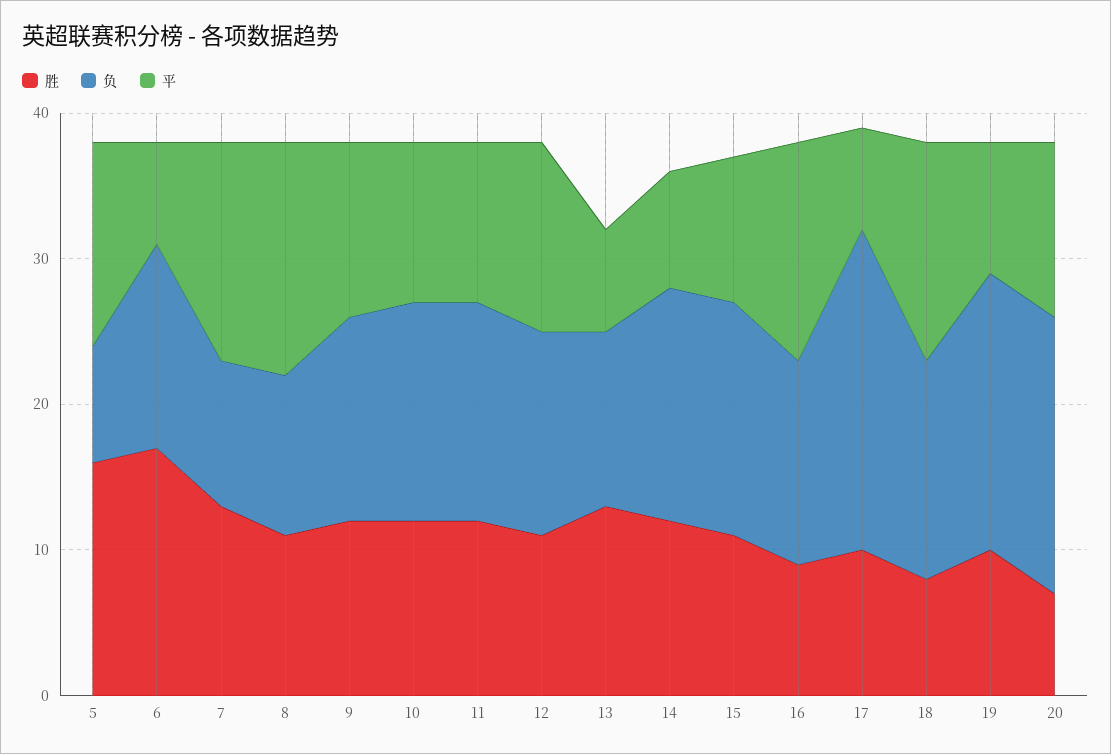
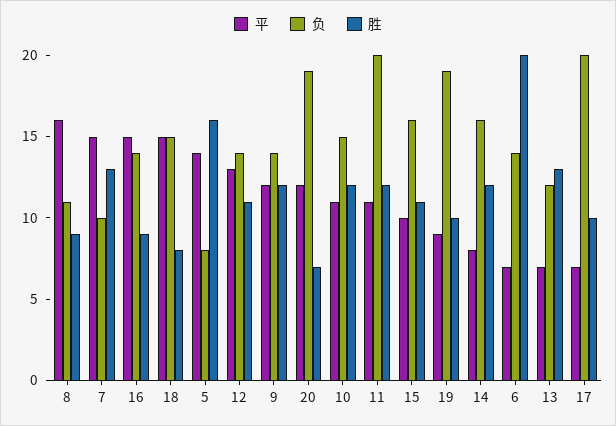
  {
    "胜": {
      "5": 16,
-     "6": 17,
+     "6": 20,
      "7": 13,
-     "8": 11,
+     "8": 9,
      "9": 12,
      "10": 12,
      "11": 12,
      "12": 11,
      "13": 13,
      "14": 12,
      "15": 11,
      "16": 9,
      "17": 10,
      "18": 8,
      "19": 10,
      "20": 7
    },
    "负": {
      "5": 8,
      "6": 14,
      "7": 10,
      "8": 11,
      "9": 14,
      "10": 15,
-     "11": 15,
+     "11": 20,
      "12": 14,
      "13": 12,
      "14": 16,
      "15": 16,
      "16": 14,
-     "17": 22,
+     "17": 20,
      "18": 15,
      "19": 19,
      "20": 19
    },
    "平": {
      "5": 14,
      "6": 7,
      "7": 15,
      "8": 16,
      "9": 12,
      "10": 11,
      "11": 11,
      "12": 13,
      "13": 7,
      "14": 8,
      "15": 10,
      "16": 15,
      "17": 7,
      "18": 15,
      "19": 9,
      "20": 12
    }
  }

